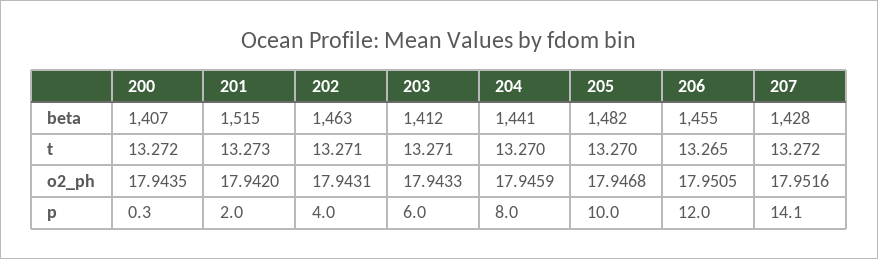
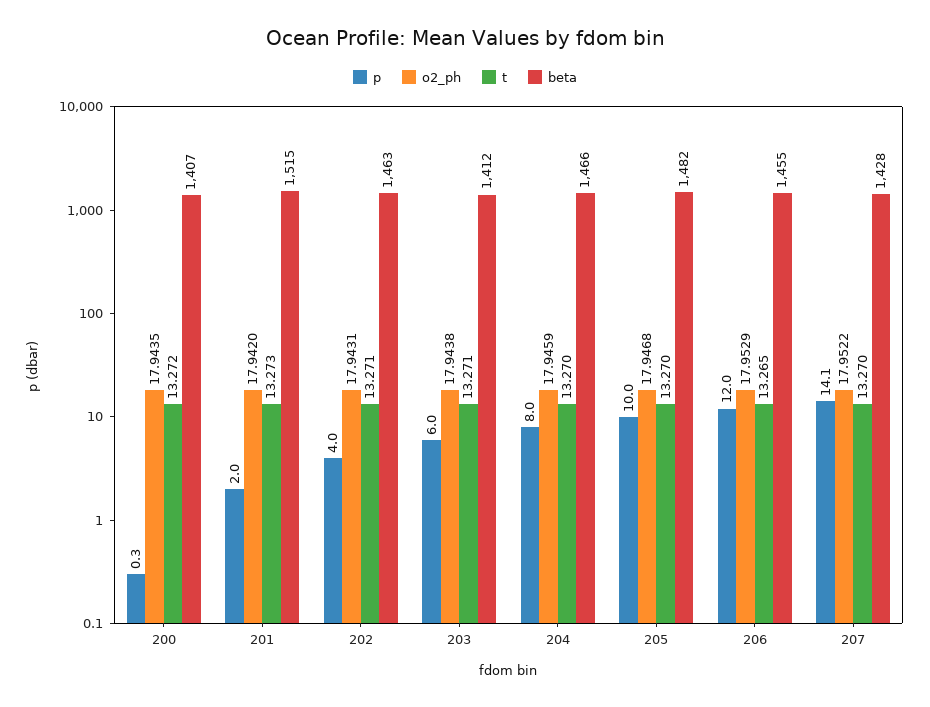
  {
    "beta": {
      "200": 1407,
      "201": 1515,
      "202": 1463,
      "203": 1412,
-     "204": 1441,
+     "204": 1466,
      "205": 1482,
      "206": 1455,
      "207": 1428
    },
    "t": {
      "200": 13.272,
      "201": 13.273,
      "202": 13.271,
      "203": 13.271,
      "204": 13.27,
      "205": 13.27,
      "206": 13.265,
-     "207": 13.272
+     "207": 13.27
    },
    "o2_ph": {
      "200": 17.9435,
      "201": 17.942,
      "202": 17.9431,
-     "203": 17.9433,
+     "203": 17.9438,
      "204": 17.9459,
      "205": 17.9468,
-     "206": 17.9505,
+     "206": 17.9529,
-     "207": 17.9516
+     "207": 17.9522
    },
    "p": {
      "200": 0.3,
      "201": 2,
      "202": 4,
      "203": 6,
      "204": 8,
      "205": 10,
      "206": 12,
      "207": 14.1
    }
  }

